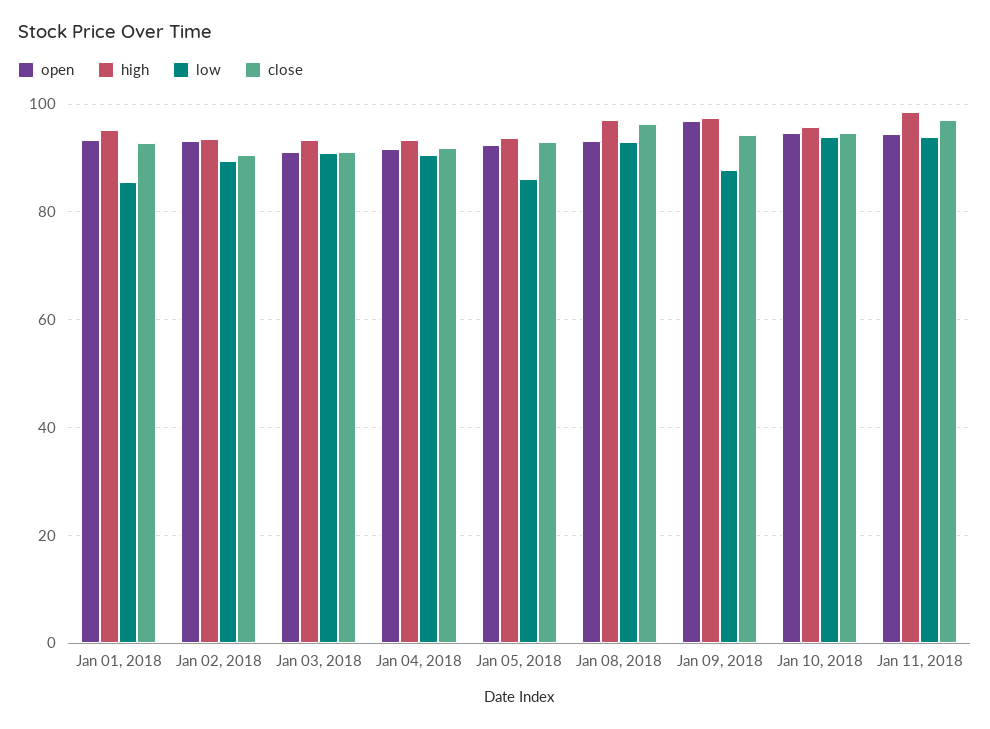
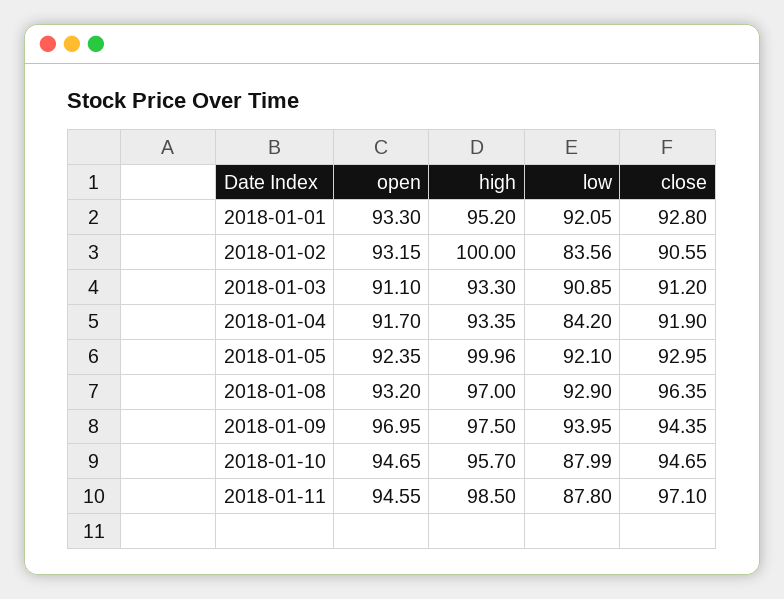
  {
    "open": {
      "Jan 01, 2018": 93.3,
      "Jan 02, 2018": 93.15,
      "Jan 03, 2018": 91.1,
      "Jan 04, 2018": 91.7,
      "Jan 05, 2018": 92.35,
      "Jan 08, 2018": 93.2,
      "Jan 09, 2018": 96.95,
      "Jan 10, 2018": 94.65,
      "Jan 11, 2018": 94.55
    },
    "high": {
      "Jan 01, 2018": 95.2,
-     "Jan 02, 2018": 94,
+     "Jan 02, 2018": 100,
      "Jan 03, 2018": 93.3,
      "Jan 04, 2018": 93.35,
-     "Jan 05, 2018": 94,
+     "Jan 05, 2018": 99.96,
      "Jan 08, 2018": 97,
      "Jan 09, 2018": 97.5,
      "Jan 10, 2018": 95.7,
      "Jan 11, 2018": 98.5
    },
    "low": {
-     "Jan 01, 2018": 86,
+     "Jan 01, 2018": 92.05,
-     "Jan 02, 2018": 90,
+     "Jan 02, 2018": 83.56,
      "Jan 03, 2018": 90.85,
-     "Jan 04, 2018": 90,
+     "Jan 04, 2018": 84.2,
-     "Jan 05, 2018": 86,
+     "Jan 05, 2018": 92.1,
      "Jan 08, 2018": 92.9,
-     "Jan 09, 2018": 88,
+     "Jan 09, 2018": 93.95,
-     "Jan 10, 2018": 94,
+     "Jan 10, 2018": 87.99,
-     "Jan 11, 2018": 94
+     "Jan 11, 2018": 87.8
    },
    "close": {
      "Jan 01, 2018": 92.8,
      "Jan 02, 2018": 90.55,
      "Jan 03, 2018": 91.2,
      "Jan 04, 2018": 91.9,
      "Jan 05, 2018": 92.95,
      "Jan 08, 2018": 96.35,
      "Jan 09, 2018": 94.35,
      "Jan 10, 2018": 94.65,
      "Jan 11, 2018": 97.1
    }
  }

